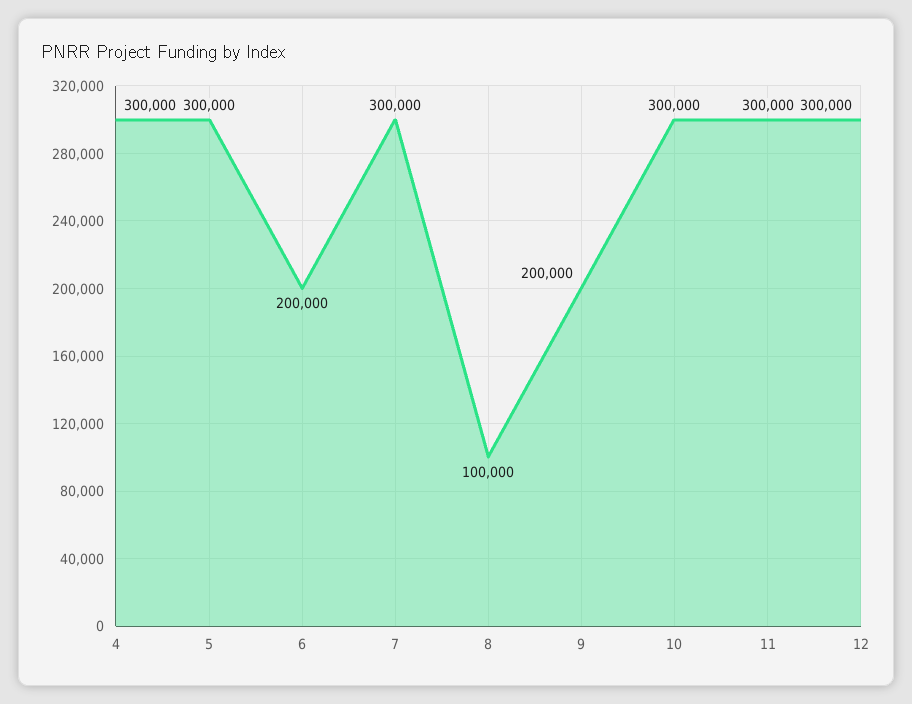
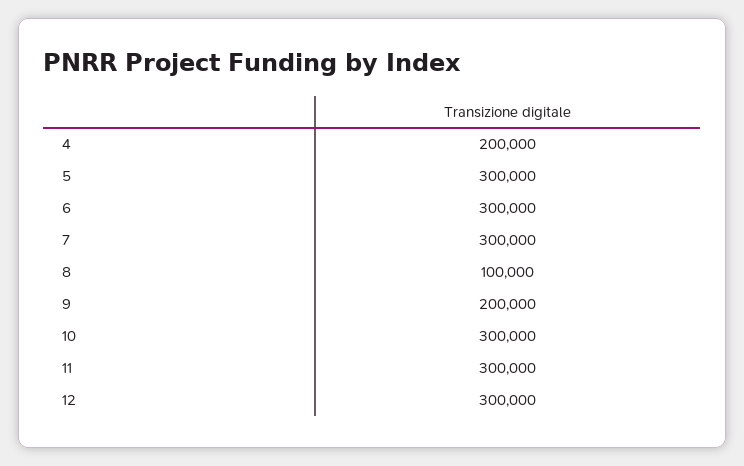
  {
-   "4": 300000,
+   "4": 200000,
    "5": 300000,
-   "6": 200000,
+   "6": 300000,
    "7": 300000,
    "8": 100000,
    "9": 200000,
    "10": 300000,
    "11": 300000,
    "12": 300000
  }

